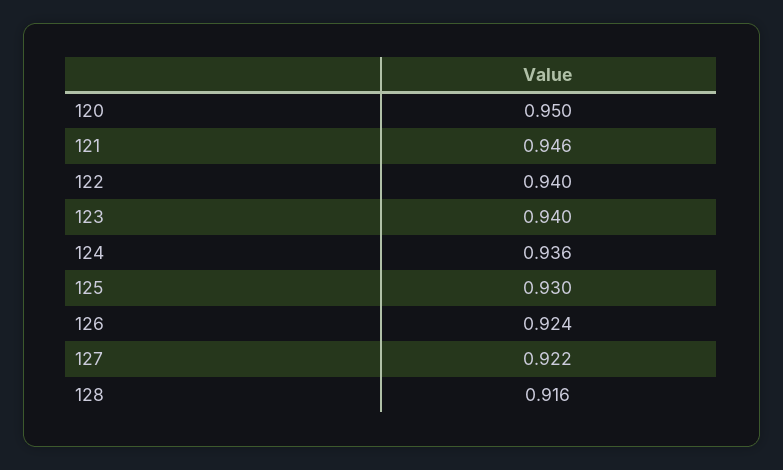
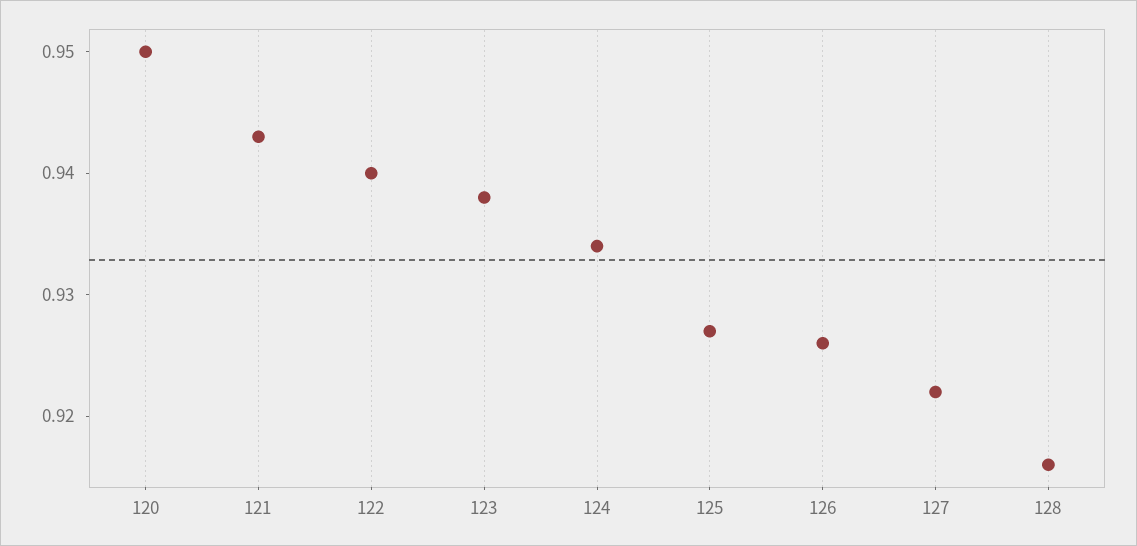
  {
    "120": 0.95,
-   "121": 0.946,
+   "121": 0.943,
    "122": 0.94,
-   "123": 0.94,
+   "123": 0.938,
-   "124": 0.936,
+   "124": 0.934,
-   "125": 0.93,
+   "125": 0.927,
-   "126": 0.924,
+   "126": 0.926,
    "127": 0.922,
    "128": 0.916
  }

